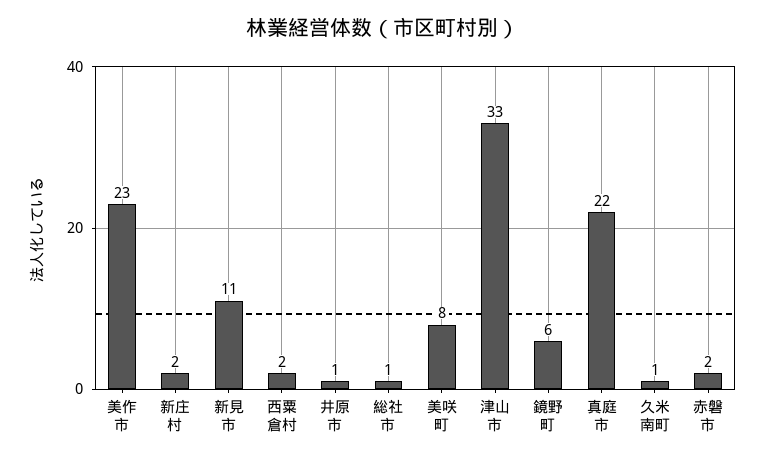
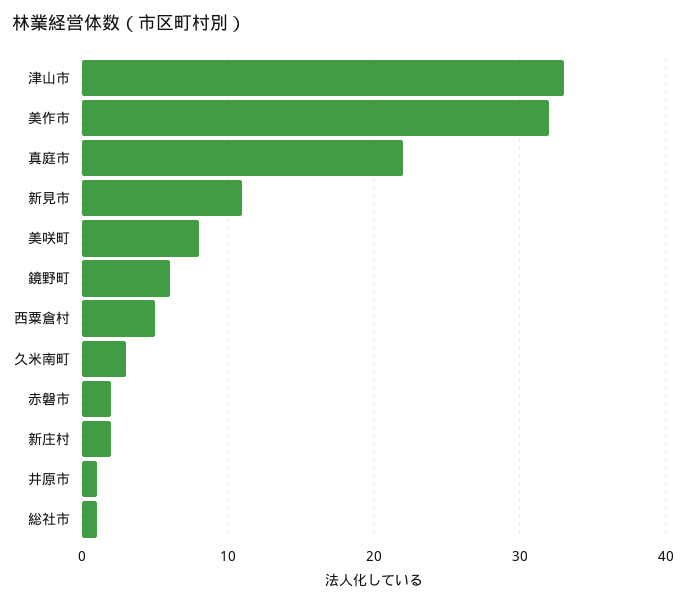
  {
-   "美作市": 23,
+   "美作市": 32,
    "新庄村": 2,
    "新見市": 11,
-   "西粟倉村": 2,
+   "西粟倉村": 5,
    "井原市": 1,
    "総社市": 1,
    "美咲町": 8,
    "津山市": 33,
    "鏡野町": 6,
    "真庭市": 22,
-   "久米南町": 1,
+   "久米南町": 3,
    "赤磐市": 2
  }

